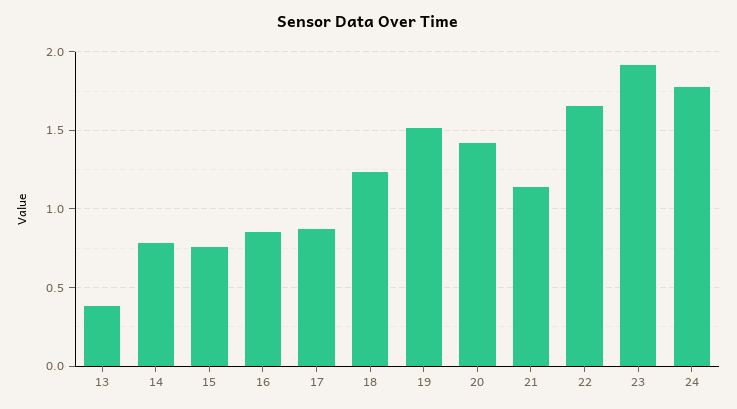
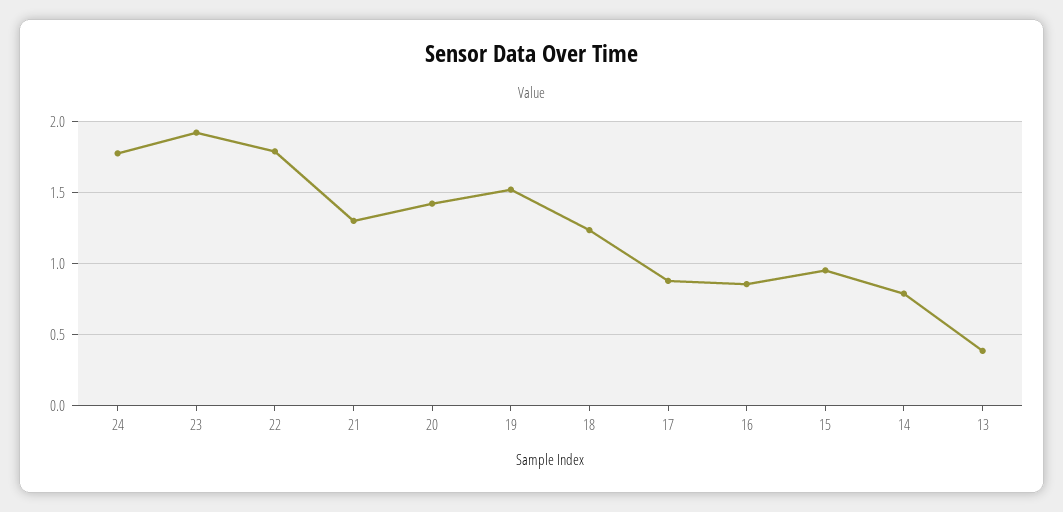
  {
    "13": 0.4,
    "14": 0.8,
-   "15": 0.75,
+   "15": 0.95,
    "16": 0.85,
    "17": 0.9,
    "18": 1.25,
    "19": 1.5,
    "20": 1.4,
-   "21": 1.15,
+   "21": 1.3,
-   "22": 1.65,
+   "22": 1.8,
    "23": 1.9,
    "24": 1.75
  }

